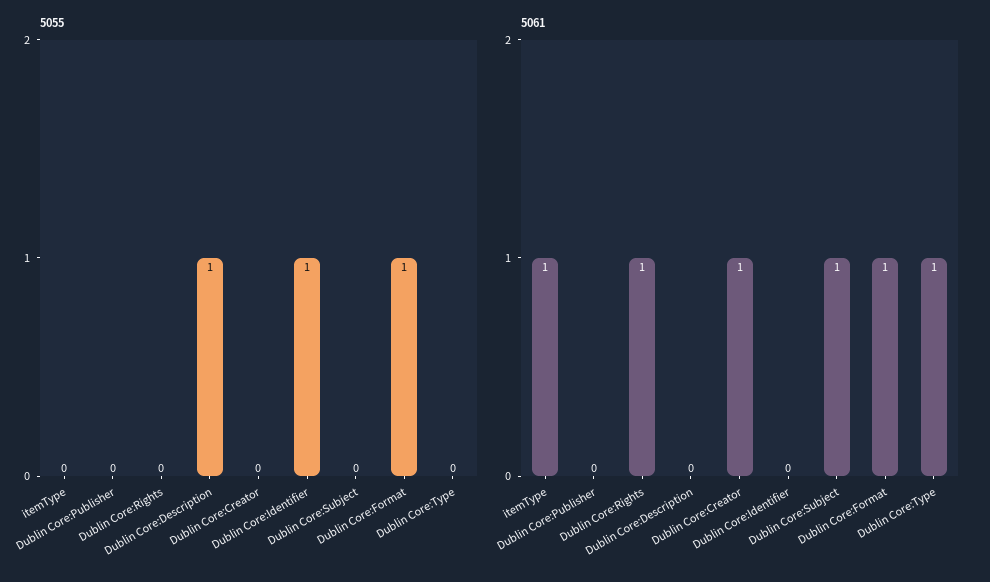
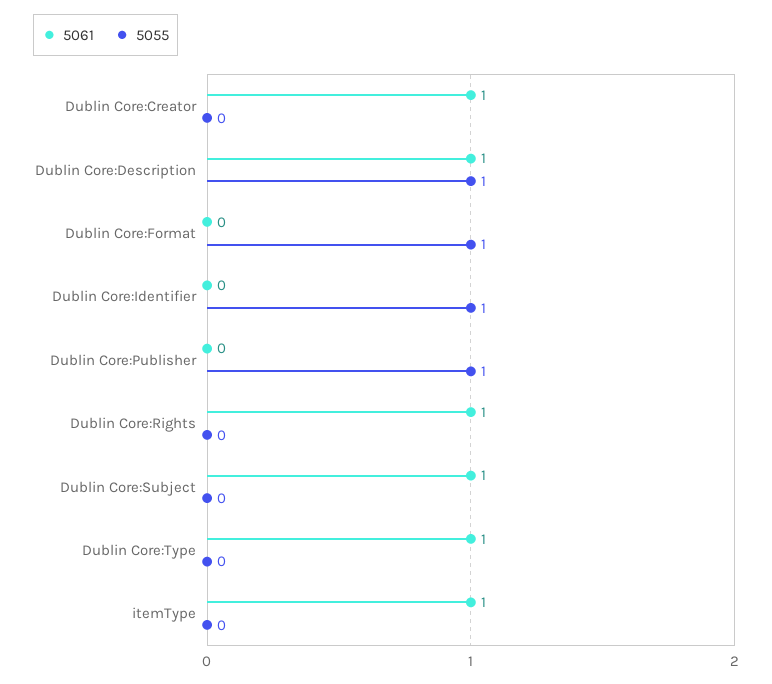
  {
    "5055": {
      "itemType": 0,
-     "Dublin Core:Publisher": 0,
+     "Dublin Core:Publisher": 1,
      "Dublin Core:Rights": 0,
      "Dublin Core:Description": 1,
      "Dublin Core:Creator": 0,
      "Dublin Core:Identifier": 1,
      "Dublin Core:Subject": 0,
      "Dublin Core:Format": 1,
      "Dublin Core:Type": 0
    },
    "5061": {
      "itemType": 1,
      "Dublin Core:Publisher": 0,
      "Dublin Core:Rights": 1,
-     "Dublin Core:Description": 0,
+     "Dublin Core:Description": 1,
      "Dublin Core:Creator": 1,
      "Dublin Core:Identifier": 0,
      "Dublin Core:Subject": 1,
-     "Dublin Core:Format": 1,
+     "Dublin Core:Format": 0,
      "Dublin Core:Type": 1
    }
  }

